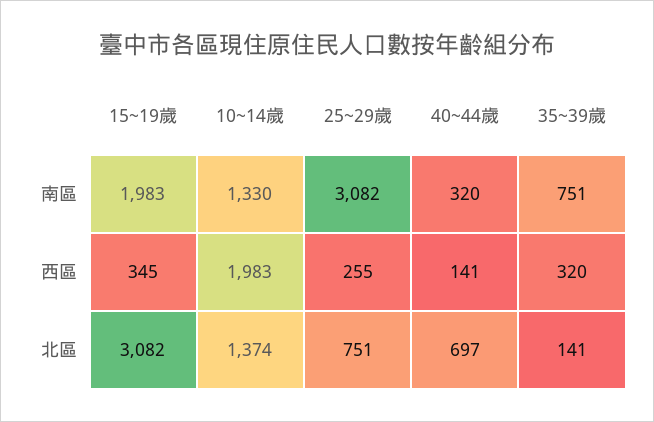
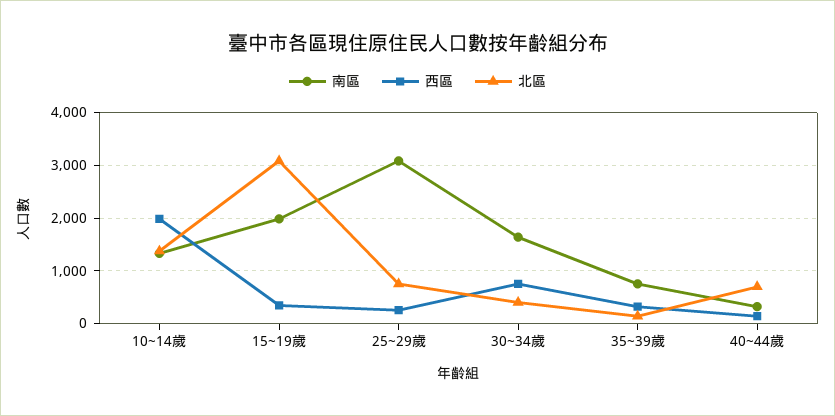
  {
    "南區": {
      "15~19歲": 1983,
      "10~14歲": 1330,
      "25~29歲": 3082,
      "40~44歲": 320,
-     "35~39歲": 751
+     "35~39歲": 751,
+     "30~34歲": 1600
    },
    "西區": {
      "15~19歲": 345,
      "10~14歲": 1983,
      "25~29歲": 255,
      "40~44歲": 141,
-     "35~39歲": 320
+     "35~39歲": 320,
+     "30~34歲": 800
    },
    "北區": {
      "15~19歲": 3082,
      "10~14歲": 1374,
      "25~29歲": 751,
      "40~44歲": 697,
-     "35~39歲": 141
+     "35~39歲": 141,
+     "30~34歲": 400
    }
  }

